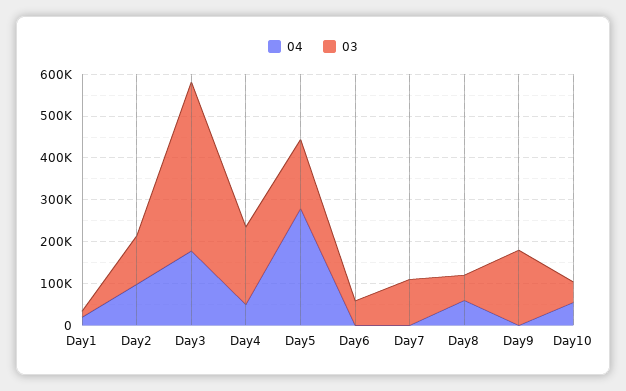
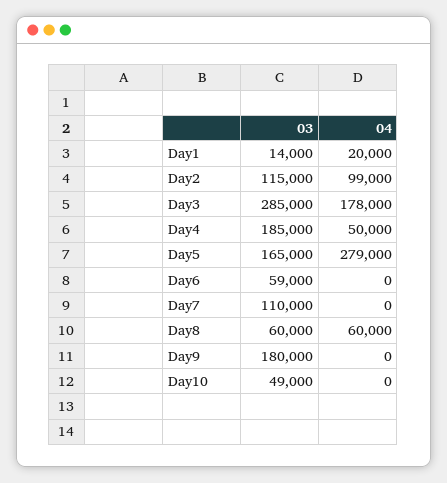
  {
    "04": {
      "Day1": 20000,
      "Day2": 99000,
      "Day3": 178000,
      "Day4": 50000,
      "Day5": 279000,
      "Day6": 0,
      "Day7": 0,
      "Day8": 60000,
      "Day9": 0,
-     "Day10": 60000
+     "Day10": 0
    },
    "03": {
      "Day1": 14000,
      "Day2": 115000,
-     "Day3": 400000,
+     "Day3": 285000,
      "Day4": 185000,
      "Day5": 165000,
      "Day6": 59000,
      "Day7": 110000,
      "Day8": 60000,
      "Day9": 180000,
      "Day10": 49000
    }
  }

